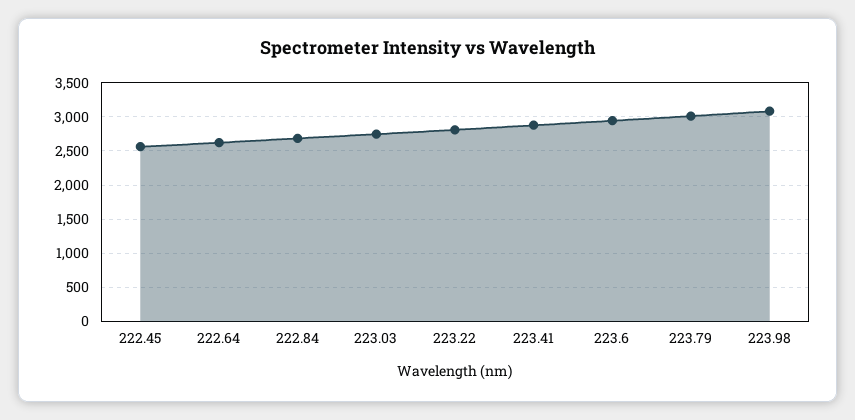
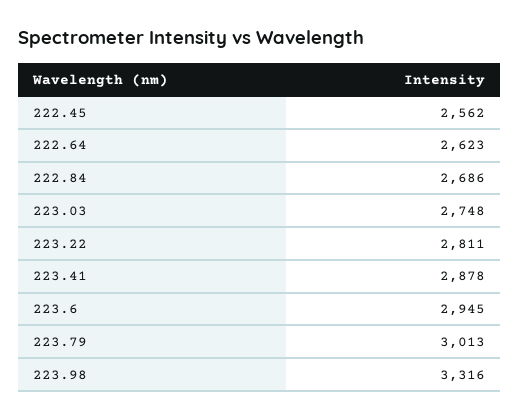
  {
    "222.45": 2562,
    "222.64": 2623,
    "222.84": 2686,
    "223.03": 2748,
    "223.22": 2811,
    "223.41": 2878,
    "223.6": 2945,
    "223.79": 3013,
-   "223.98": 3100
+   "223.98": 3316
  }

